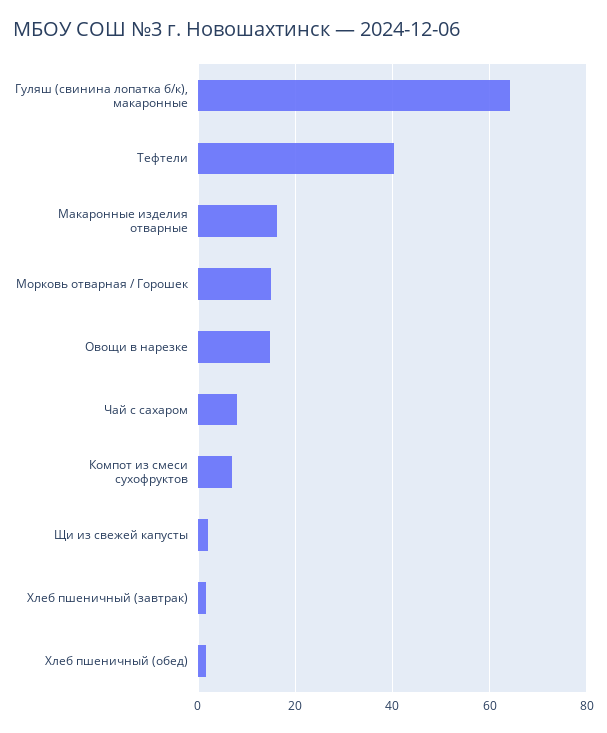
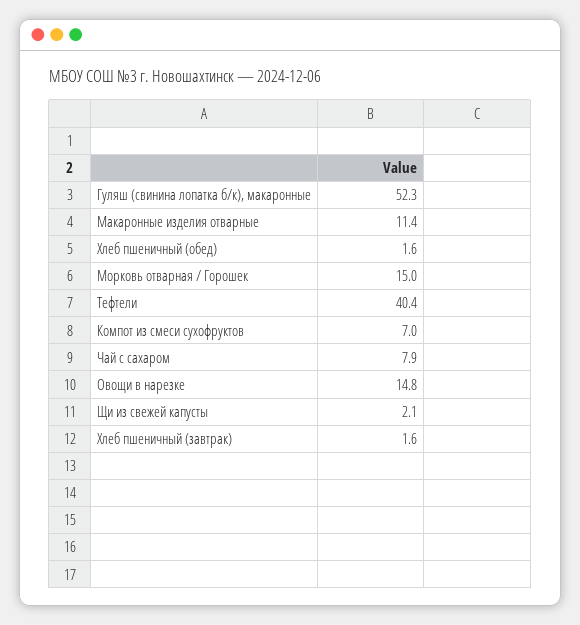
  {
-   "Гуляш (свинина лопатка б/к), макаронные": 64,
+   "Гуляш (свинина лопатка б/к), макаронные": 52.3,
    "Тефтели": 40.4,
-   "Макаронные изделия отварные": 16,
+   "Макаронные изделия отварные": 11.4,
    "Морковь отварная / Горошек": 15,
    "Овощи в нарезке": 14.8,
    "Чай с сахаром": 7.9,
    "Компот из смеси сухофруктов": 7,
    "Щи из свежей капусты": 2.1,
    "Хлеб пшеничный (завтрак)": 1.6,
    "Хлеб пшеничный (обед)": 1.6
  }

